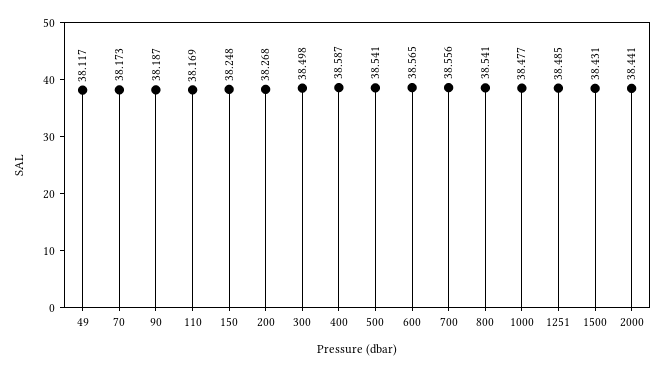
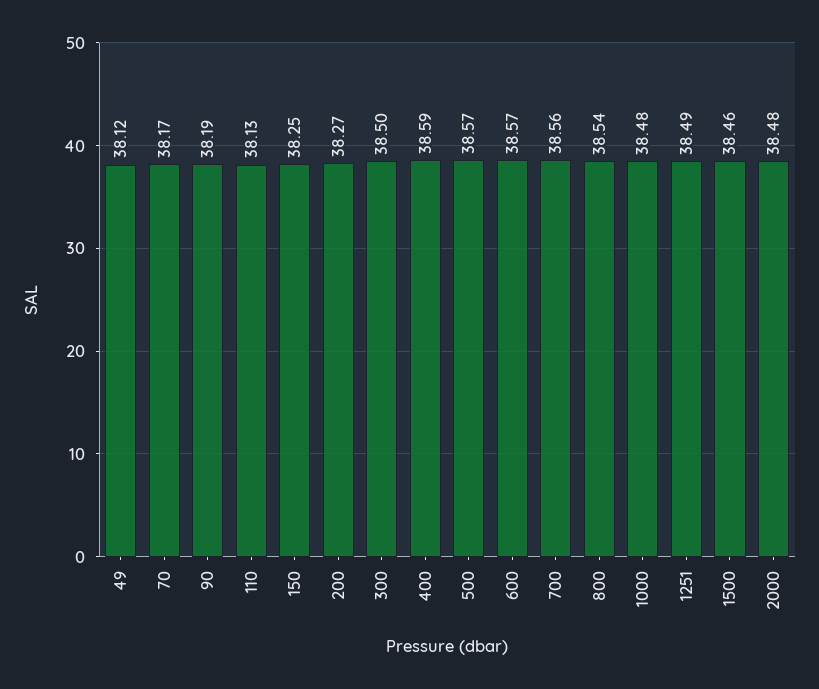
  {
    "49": 38.117,
    "70": 38.173,
    "90": 38.187,
-   "110": 38.169,
+   "110": 38.13,
    "150": 38.248,
    "200": 38.268,
    "300": 38.498,
    "400": 38.587,
-   "500": 38.541,
+   "500": 38.57,
    "600": 38.565,
    "700": 38.556,
    "800": 38.541,
    "1000": 38.477,
    "1251": 38.485,
-   "1500": 38.431,
+   "1500": 38.46,
-   "2000": 38.441
+   "2000": 38.48
  }

